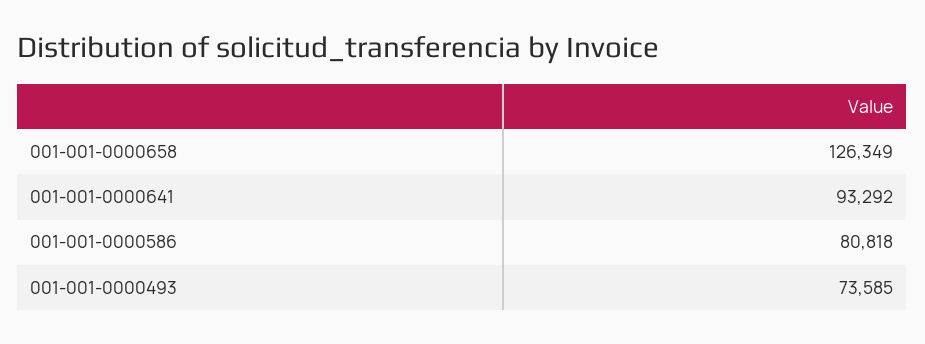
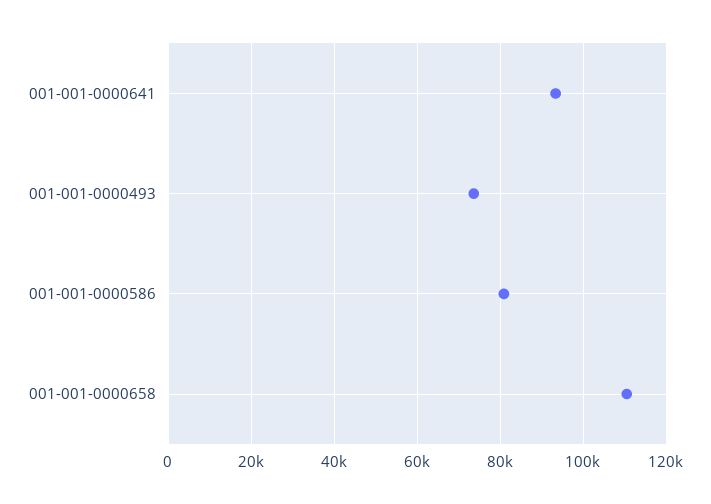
  {
-   "001-001-0000658": 126349,
+   "001-001-0000658": 110000,
    "001-001-0000641": 93292,
    "001-001-0000586": 80818,
    "001-001-0000493": 73585
  }

